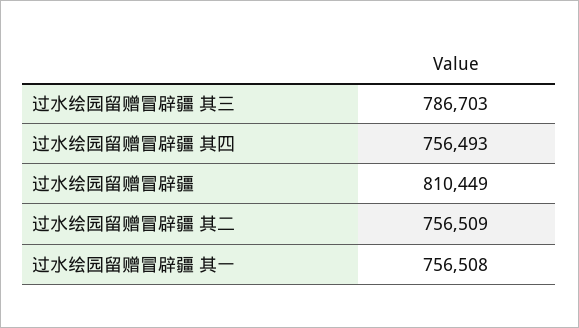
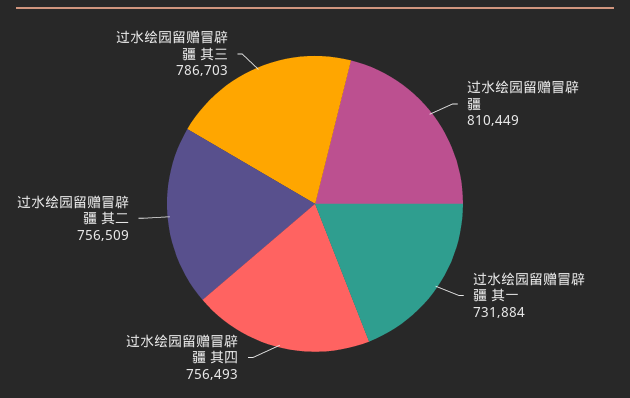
  {
    "过水绘园留赠冒辟疆 其三": 786703,
    "过水绘园留赠冒辟疆 其四": 756493,
    "过水绘园留赠冒辟疆": 810449,
    "过水绘园留赠冒辟疆 其二": 756509,
-   "过水绘园留赠冒辟疆 其一": 756508
+   "过水绘园留赠冒辟疆 其一": 731884
  }

